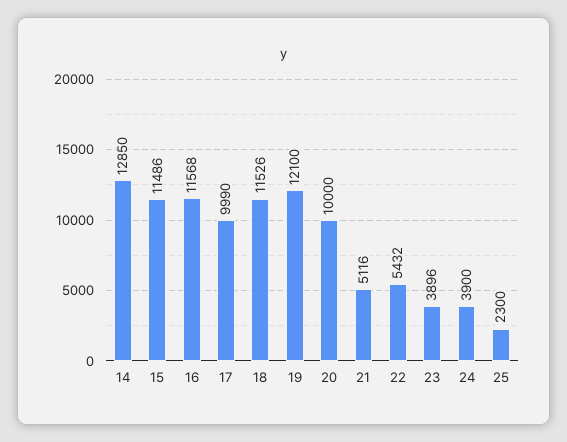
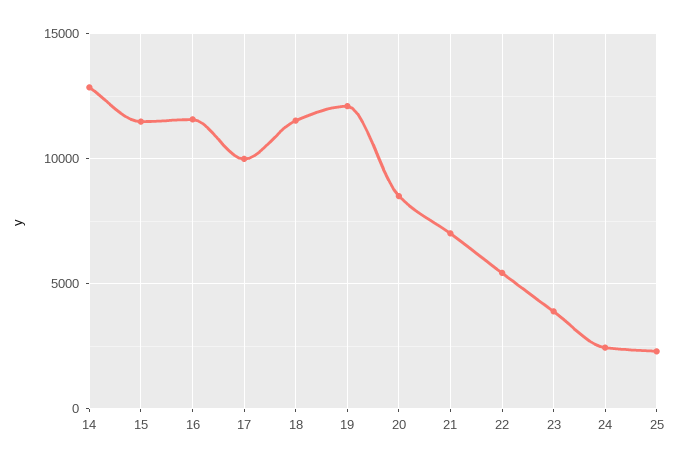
  {
    "14": 12850,
    "15": 11486,
    "16": 11568,
    "17": 9990,
    "18": 11526,
    "19": 12100,
-   "20": 10000,
+   "20": 8500,
-   "21": 5116,
+   "21": 7000,
    "22": 5432,
    "23": 3896,
-   "24": 3900,
+   "24": 2500,
    "25": 2300
  }

